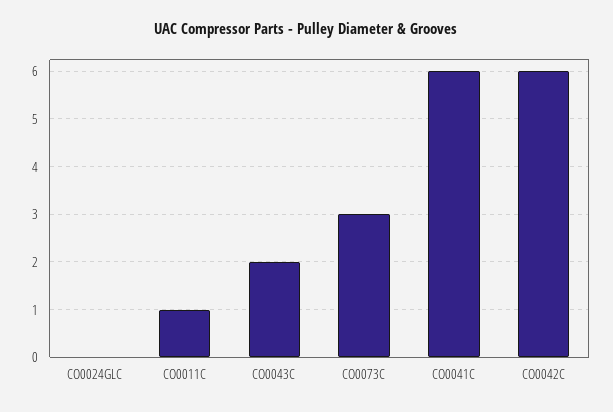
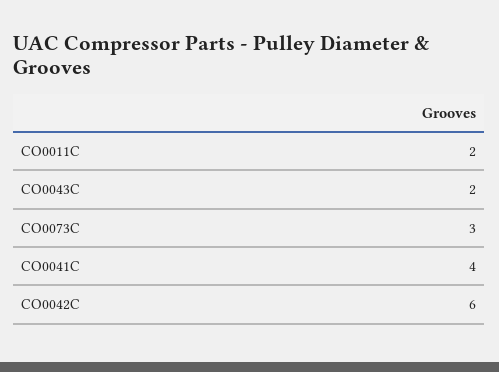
  {
-   "CO0024GLC": 0,
-   "CO0011C": 1,
+   "CO0011C": 2,
    "CO0043C": 2,
    "CO0073C": 3,
-   "CO0041C": 6,
+   "CO0041C": 4,
    "CO0042C": 6
  }

